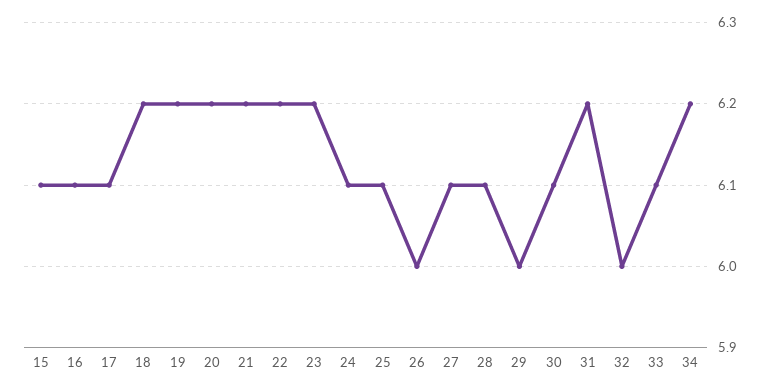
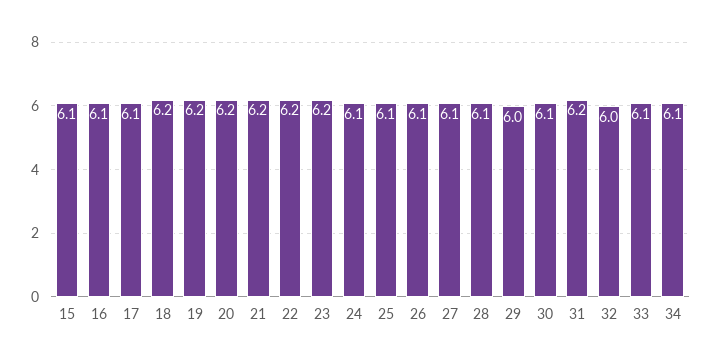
  {
    "15": 6.1,
    "16": 6.1,
    "17": 6.1,
    "18": 6.2,
    "19": 6.2,
    "20": 6.2,
    "21": 6.2,
    "22": 6.2,
    "23": 6.2,
    "24": 6.1,
    "25": 6.1,
-   "26": 6,
+   "26": 6.1,
    "27": 6.1,
    "28": 6.1,
    "29": 6,
    "30": 6.1,
    "31": 6.2,
    "32": 6,
    "33": 6.1,
-   "34": 6.2
+   "34": 6.1
  }

